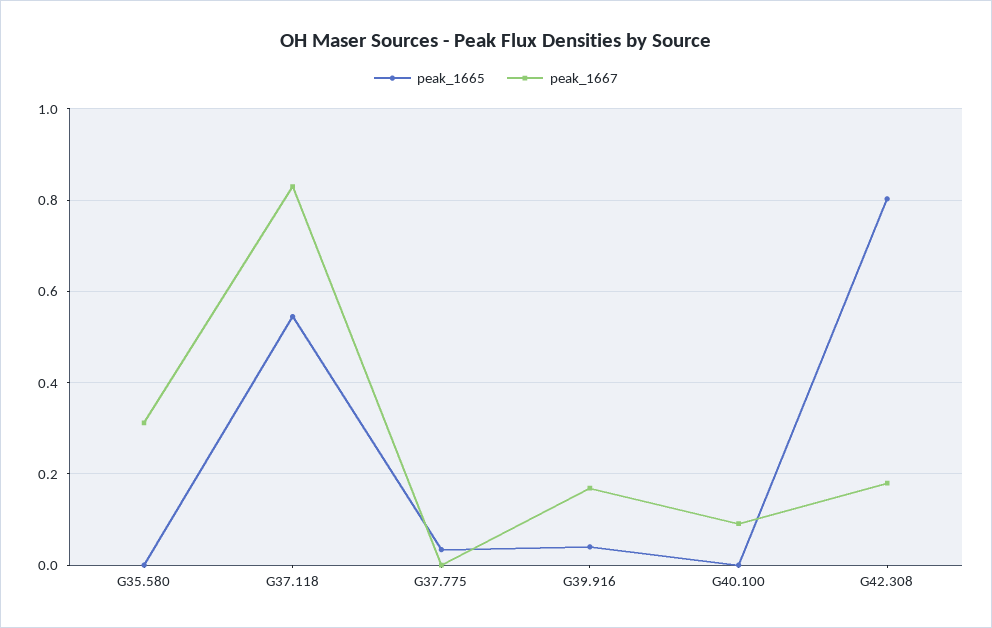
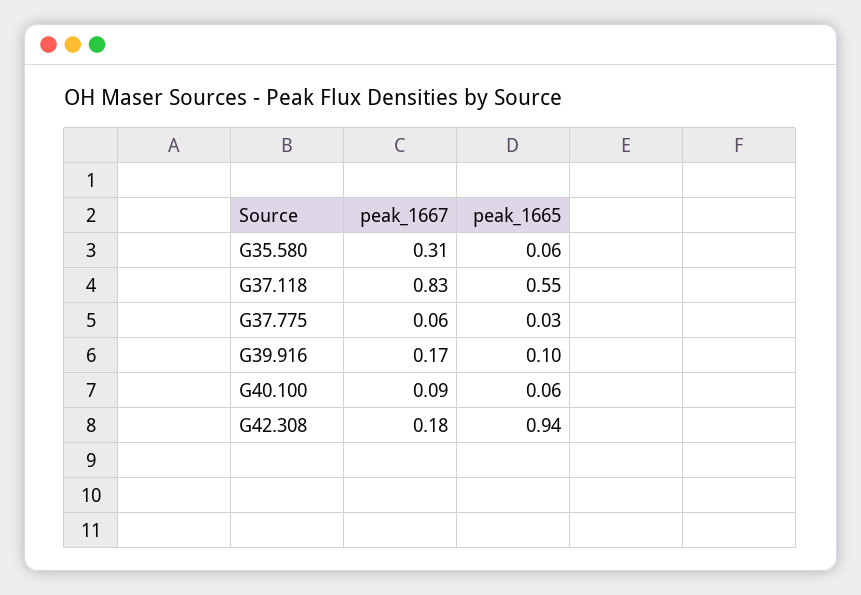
  {
    "peak_1665": {
-     "G35.580": 0,
+     "G35.580": 0.06,
      "G37.118": 0.55,
      "G37.775": 0.03,
-     "G39.916": 0.04,
+     "G39.916": 0.1,
-     "G40.100": 0,
+     "G40.100": 0.06,
-     "G42.308": 0.8
+     "G42.308": 0.94
    },
    "peak_1667": {
      "G35.580": 0.31,
      "G37.118": 0.83,
-     "G37.775": 0,
+     "G37.775": 0.06,
      "G39.916": 0.17,
      "G40.100": 0.09,
      "G42.308": 0.18
    }
  }

